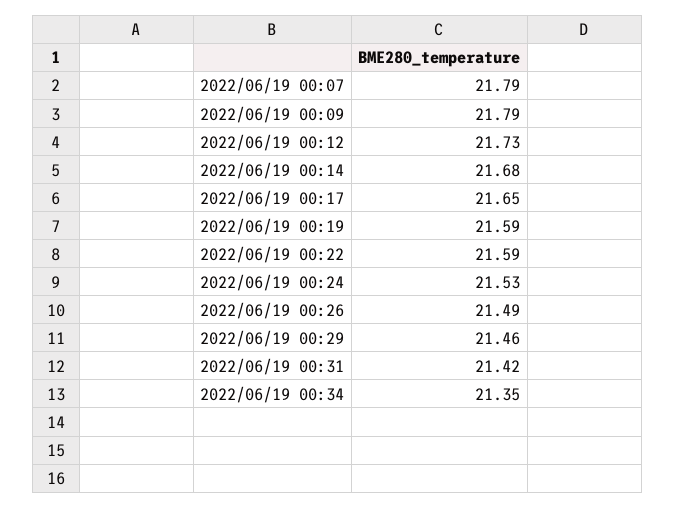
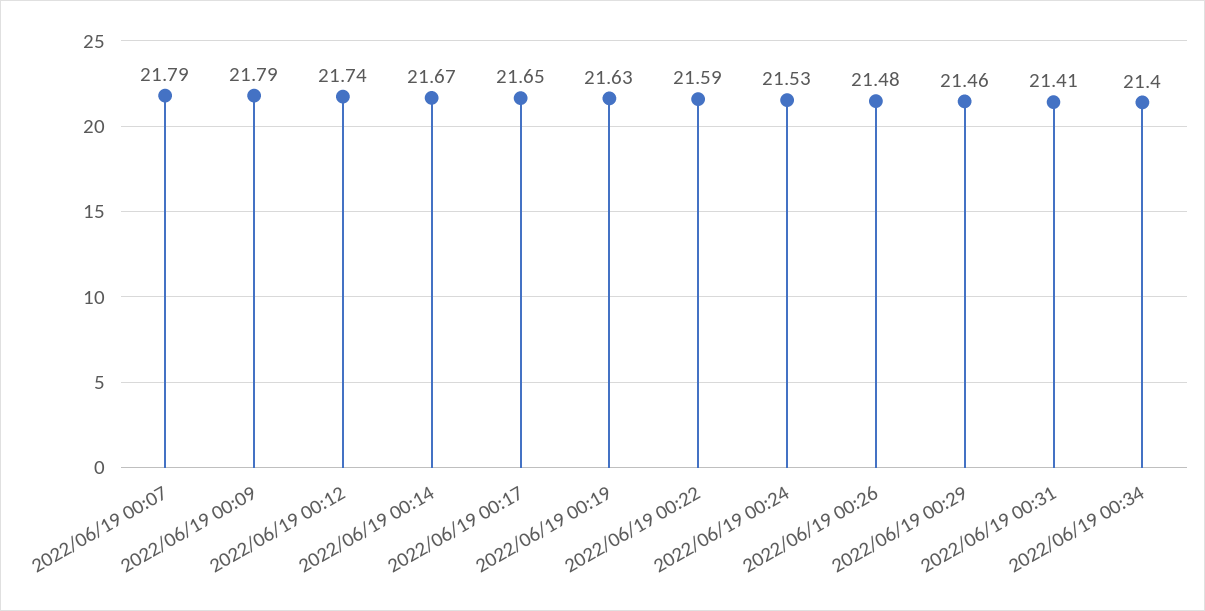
  {
    "2022/06/19 00:07": 21.79,
    "2022/06/19 00:09": 21.79,
-   "2022/06/19 00:12": 21.73,
+   "2022/06/19 00:12": 21.74,
-   "2022/06/19 00:14": 21.68,
+   "2022/06/19 00:14": 21.67,
    "2022/06/19 00:17": 21.65,
-   "2022/06/19 00:19": 21.59,
+   "2022/06/19 00:19": 21.63,
    "2022/06/19 00:22": 21.59,
    "2022/06/19 00:24": 21.53,
-   "2022/06/19 00:26": 21.49,
+   "2022/06/19 00:26": 21.48,
    "2022/06/19 00:29": 21.46,
-   "2022/06/19 00:31": 21.42,
+   "2022/06/19 00:31": 21.41,
-   "2022/06/19 00:34": 21.35
+   "2022/06/19 00:34": 21.4
  }

